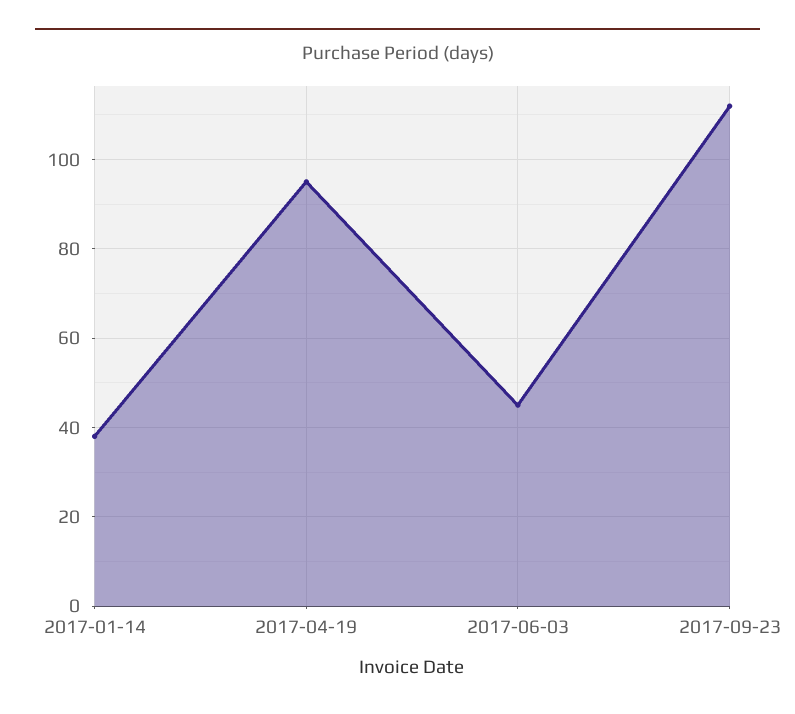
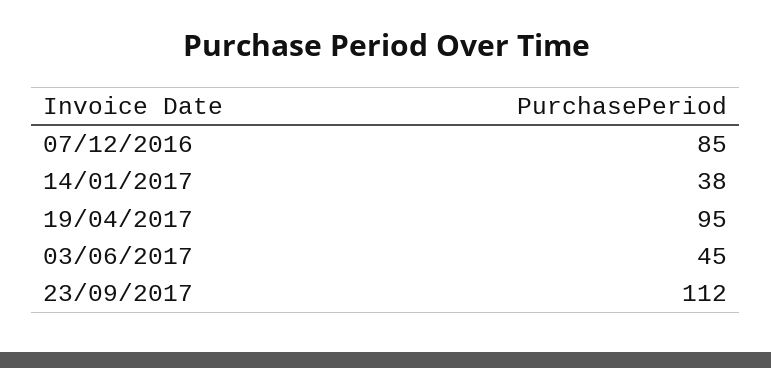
  {
    "2017-01-14": 38,
    "2017-04-19": 95,
    "2017-06-03": 45,
-   "2017-09-23": 112
+   "2017-09-23": 112,
+   "07/12/2016": 85
  }

